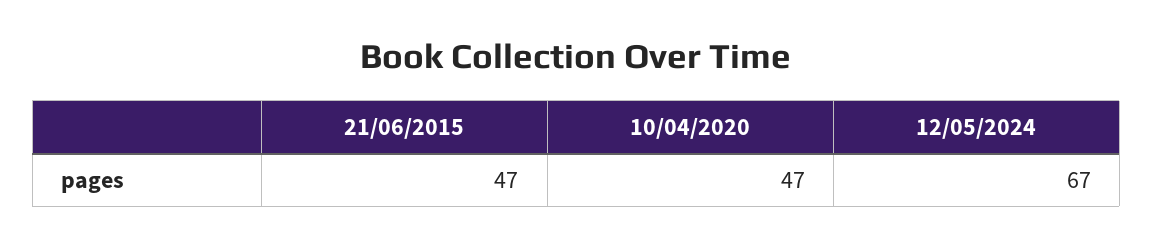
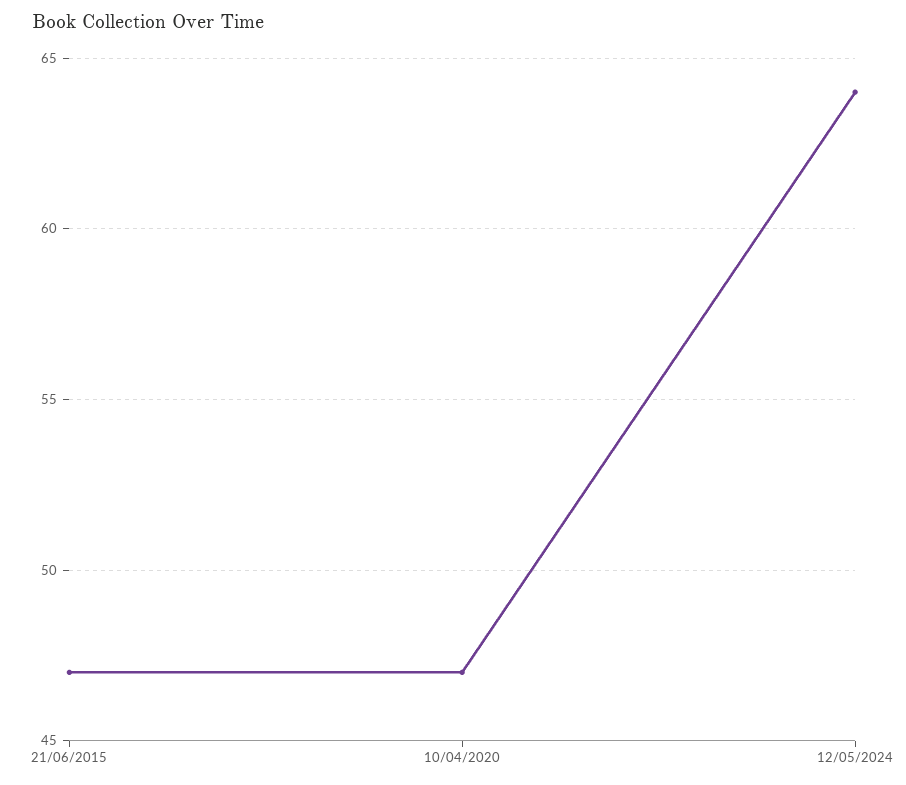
  {
    "21/06/2015": 47,
    "10/04/2020": 47,
-   "12/05/2024": 67
+   "12/05/2024": 64
  }

